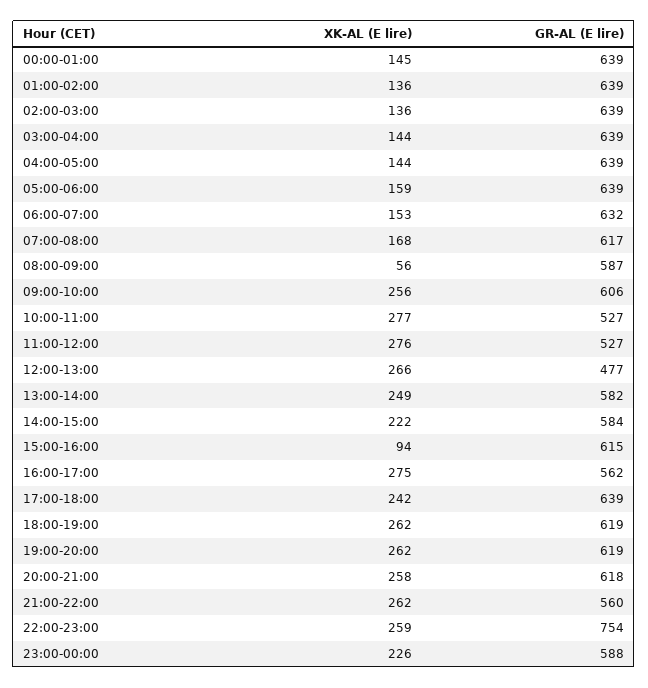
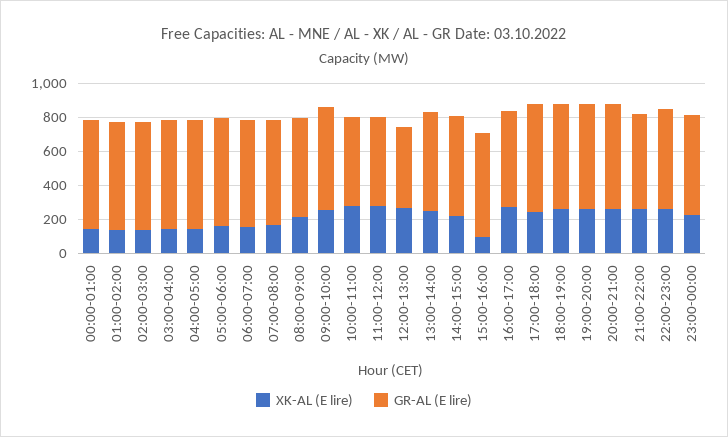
  {
    "XK-AL (E lire)": {
      "00:00-01:00": 145,
      "01:00-02:00": 136,
      "02:00-03:00": 136,
      "03:00-04:00": 144,
      "04:00-05:00": 144,
      "05:00-06:00": 159,
      "06:00-07:00": 153,
      "07:00-08:00": 168,
-     "08:00-09:00": 56,
+     "08:00-09:00": 200,
      "09:00-10:00": 256,
      "10:00-11:00": 277,
      "11:00-12:00": 276,
      "12:00-13:00": 266,
      "13:00-14:00": 249,
      "14:00-15:00": 222,
      "15:00-16:00": 94,
      "16:00-17:00": 275,
      "17:00-18:00": 242,
      "18:00-19:00": 262,
      "19:00-20:00": 262,
      "20:00-21:00": 258,
      "21:00-22:00": 262,
      "22:00-23:00": 259,
      "23:00-00:00": 226
    },
    "GR-AL (E lire)": {
      "00:00-01:00": 639,
      "01:00-02:00": 639,
      "02:00-03:00": 639,
      "03:00-04:00": 639,
      "04:00-05:00": 639,
      "05:00-06:00": 639,
      "06:00-07:00": 632,
      "07:00-08:00": 617,
      "08:00-09:00": 587,
      "09:00-10:00": 606,
      "10:00-11:00": 527,
      "11:00-12:00": 527,
      "12:00-13:00": 477,
      "13:00-14:00": 582,
      "14:00-15:00": 584,
      "15:00-16:00": 615,
      "16:00-17:00": 562,
      "17:00-18:00": 639,
      "18:00-19:00": 619,
      "19:00-20:00": 619,
      "20:00-21:00": 618,
      "21:00-22:00": 560,
-     "22:00-23:00": 754,
+     "22:00-23:00": 600,
      "23:00-00:00": 588
    }
  }

